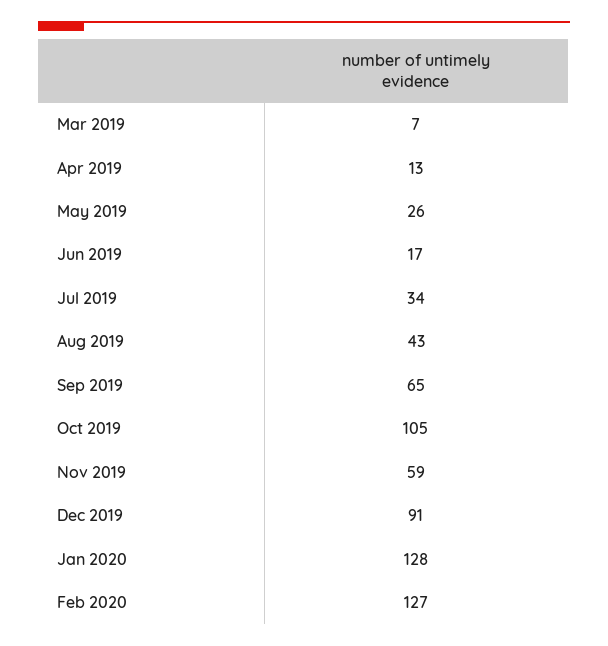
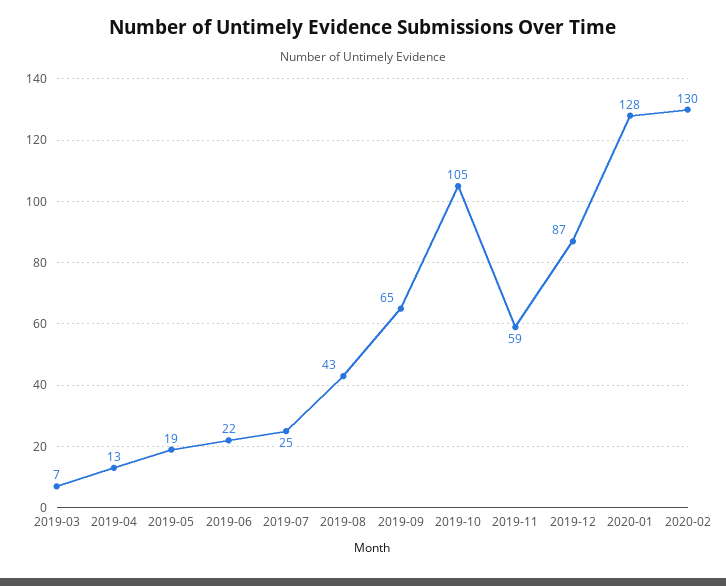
  {
    "Mar 2019": 7,
    "Apr 2019": 13,
-   "May 2019": 26,
+   "May 2019": 19,
-   "Jun 2019": 17,
+   "Jun 2019": 22,
-   "Jul 2019": 34,
+   "Jul 2019": 25,
    "Aug 2019": 43,
    "Sep 2019": 65,
    "Oct 2019": 105,
    "Nov 2019": 59,
-   "Dec 2019": 91,
+   "Dec 2019": 87,
    "Jan 2020": 128,
-   "Feb 2020": 127
+   "Feb 2020": 130
  }

